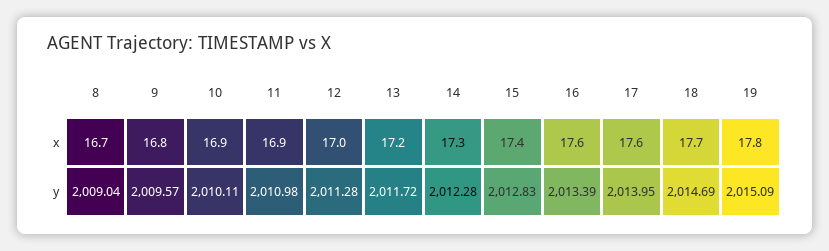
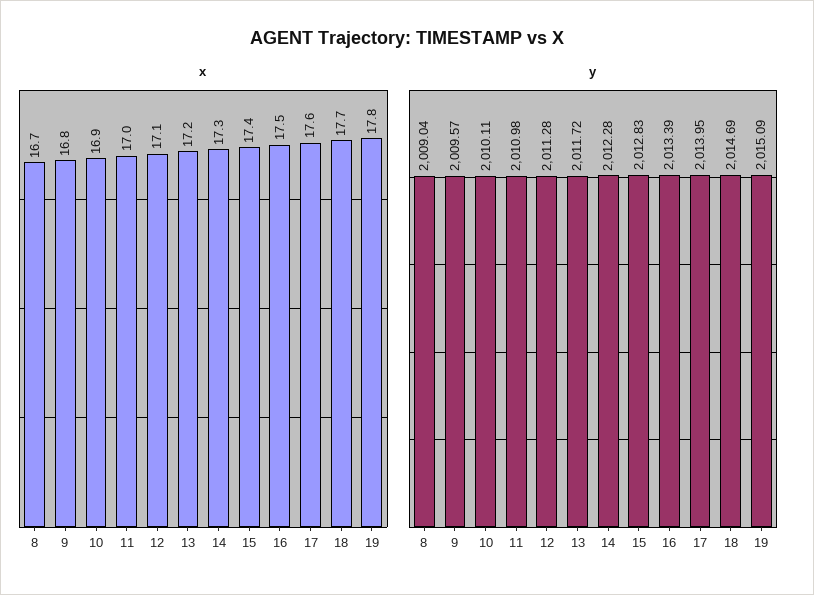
  {
    "x": {
      "8": 16.7,
      "9": 16.8,
      "10": 16.9,
-     "11": 16.9,
+     "11": 17,
-     "12": 17,
+     "12": 17.1,
      "13": 17.2,
      "14": 17.3,
      "15": 17.4,
-     "16": 17.6,
+     "16": 17.5,
      "17": 17.6,
      "18": 17.7,
      "19": 17.8
    },
    "y": {
      "8": 2009.04,
      "9": 2009.57,
      "10": 2010.11,
      "11": 2010.98,
      "12": 2011.28,
      "13": 2011.72,
      "14": 2012.28,
      "15": 2012.83,
      "16": 2013.39,
      "17": 2013.95,
      "18": 2014.69,
      "19": 2015.09
    }
  }

